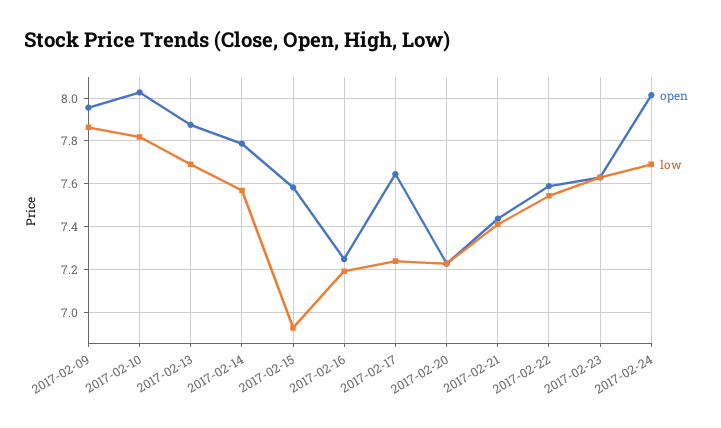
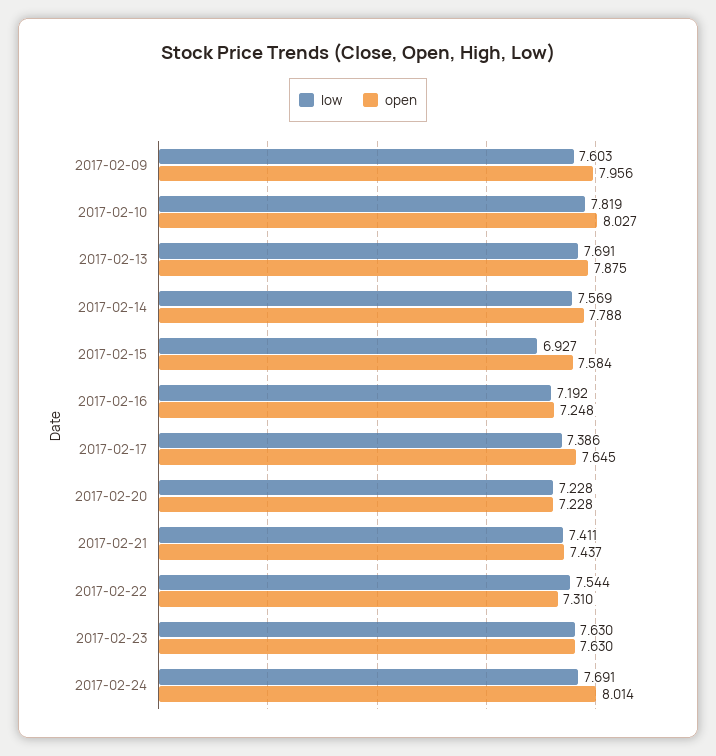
  {
    "open": {
      "2017-02-09": 7.956,
      "2017-02-10": 8.027,
      "2017-02-13": 7.875,
      "2017-02-14": 7.788,
      "2017-02-15": 7.584,
      "2017-02-16": 7.248,
      "2017-02-17": 7.645,
      "2017-02-20": 7.228,
      "2017-02-21": 7.437,
-     "2017-02-22": 7.6,
+     "2017-02-22": 7.31,
      "2017-02-23": 7.63,
      "2017-02-24": 8.014
    },
    "low": {
-     "2017-02-09": 7.85,
+     "2017-02-09": 7.603,
      "2017-02-10": 7.819,
      "2017-02-13": 7.691,
      "2017-02-14": 7.569,
      "2017-02-15": 6.927,
      "2017-02-16": 7.192,
-     "2017-02-17": 7.25,
+     "2017-02-17": 7.386,
      "2017-02-20": 7.228,
      "2017-02-21": 7.411,
      "2017-02-22": 7.544,
      "2017-02-23": 7.63,
      "2017-02-24": 7.691
    }
  }

